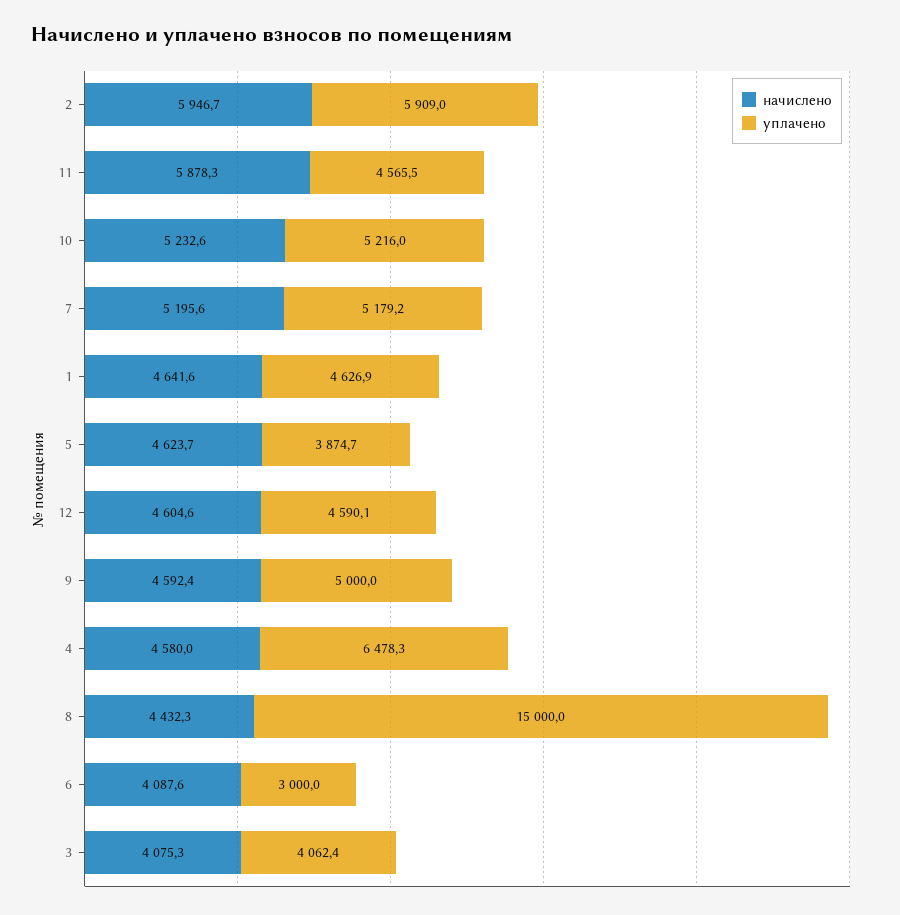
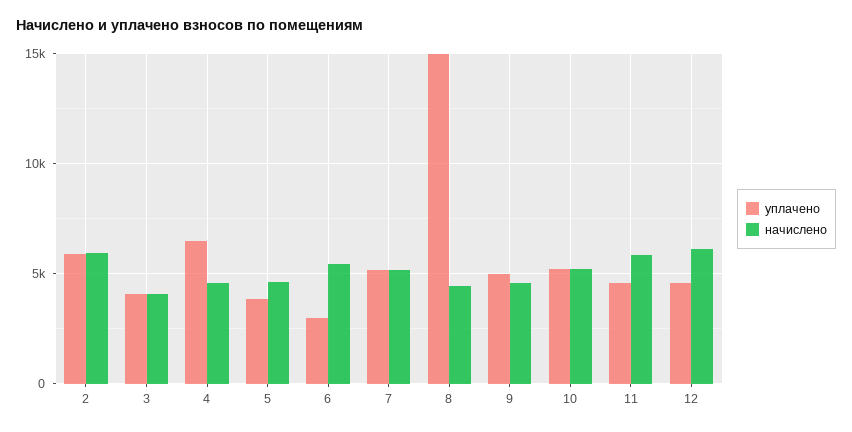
  {
    "начислено": {
      "2": 5946.7,
      "11": 5878.3,
      "10": 5232.6,
      "7": 5195.6,
-     "1": 4641.6,
      "5": 4623.7,
-     "12": 4604.6,
+     "12": 6000,
      "9": 4592.4,
      "4": 4580,
      "8": 4432.3,
-     "6": 4087.6,
+     "6": 5500,
      "3": 4075.3
    },
    "уплачено": {
      "2": 5909,
      "11": 4565.5,
      "10": 5216,
      "7": 5179.2,
-     "1": 4626.9,
      "5": 3874.7,
      "12": 4590.1,
      "9": 5000,
      "4": 6478.3,
      "8": 15000,
      "6": 3000,
      "3": 4062.4
    }
  }

